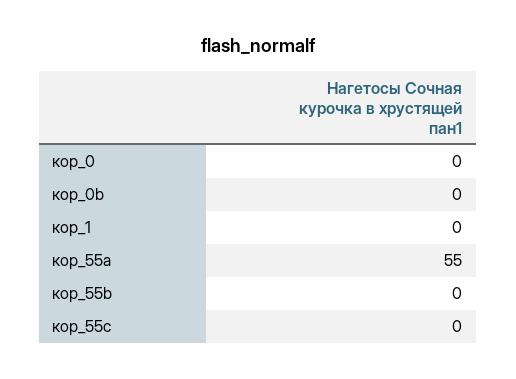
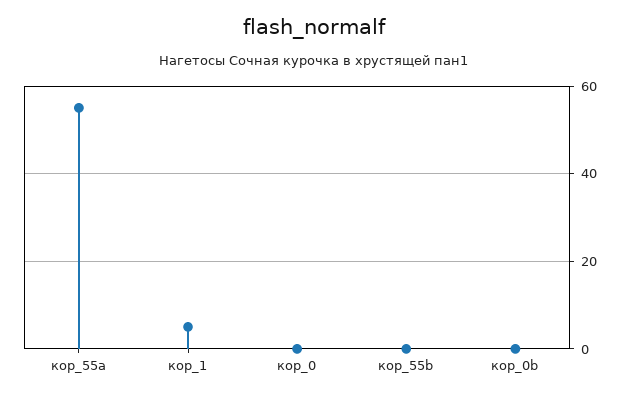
  {
    "кор_0": 0,
    "кор_0b": 0,
-   "кор_1": 0,
+   "кор_1": 5,
    "кор_55a": 55,
-   "кор_55b": 0,
+   "кор_55b": 0
-   "кор_55c": 0
  }

